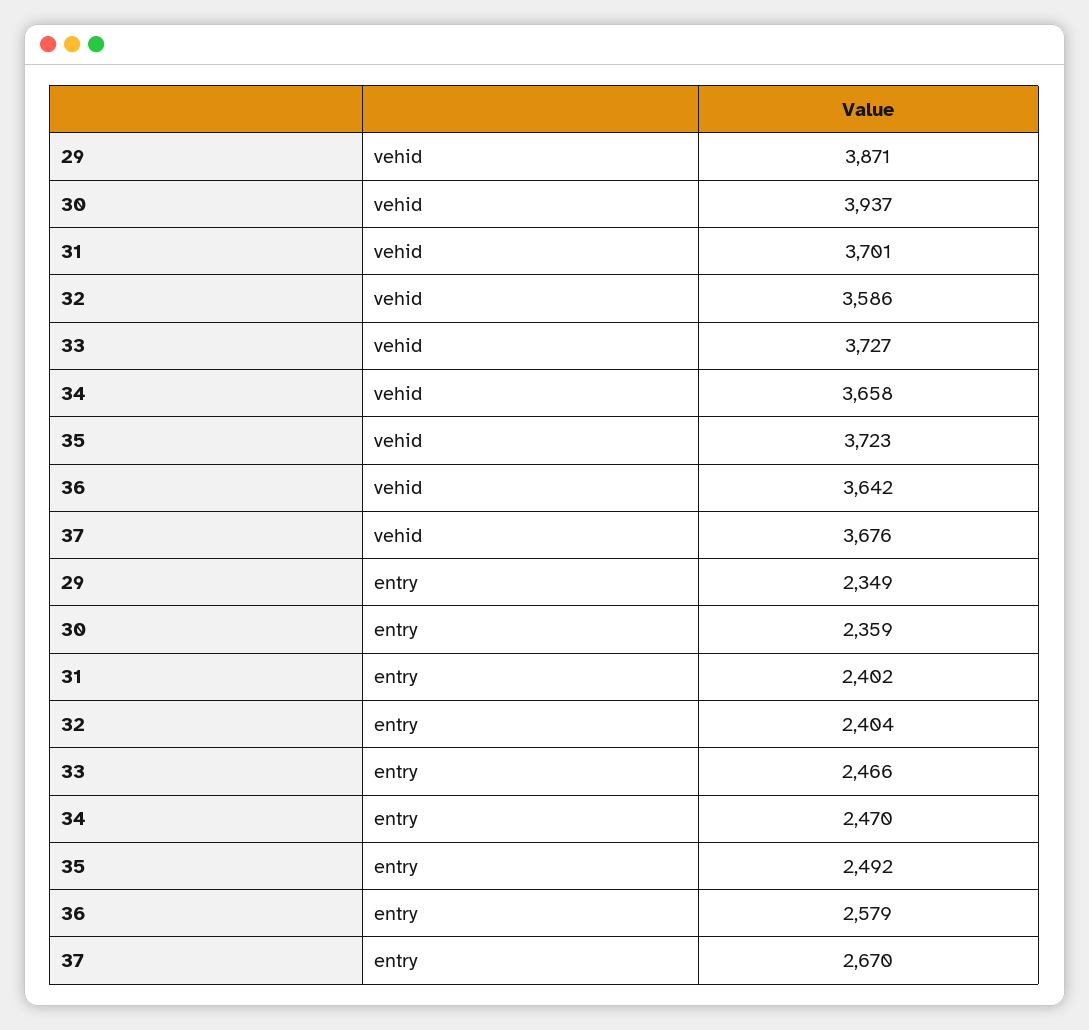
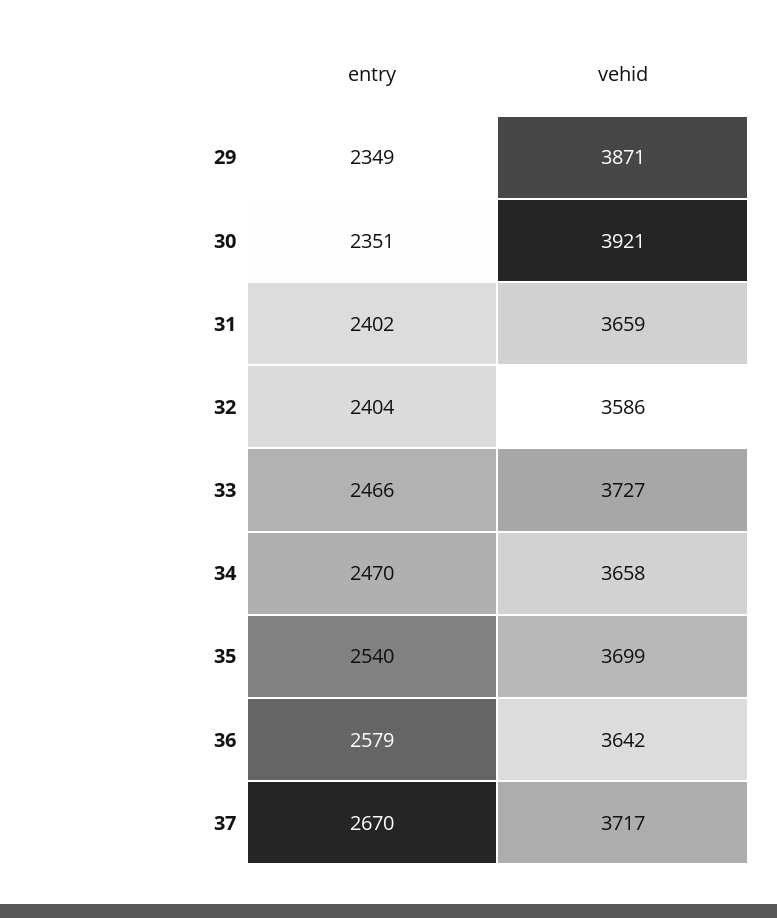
  {
    "29": {
      "vehid": 3871,
      "entry": 2349
    },
    "30": {
-     "vehid": 3937,
+     "vehid": 3921,
-     "entry": 2359
+     "entry": 2351
    },
    "31": {
-     "vehid": 3701,
+     "vehid": 3659,
      "entry": 2402
    },
    "32": {
      "vehid": 3586,
      "entry": 2404
    },
    "33": {
      "vehid": 3727,
      "entry": 2466
    },
    "34": {
      "vehid": 3658,
      "entry": 2470
    },
    "35": {
-     "vehid": 3723,
+     "vehid": 3699,
-     "entry": 2492
+     "entry": 2540
    },
    "36": {
      "vehid": 3642,
      "entry": 2579
    },
    "37": {
-     "vehid": 3676,
+     "vehid": 3717,
      "entry": 2670
    }
  }

